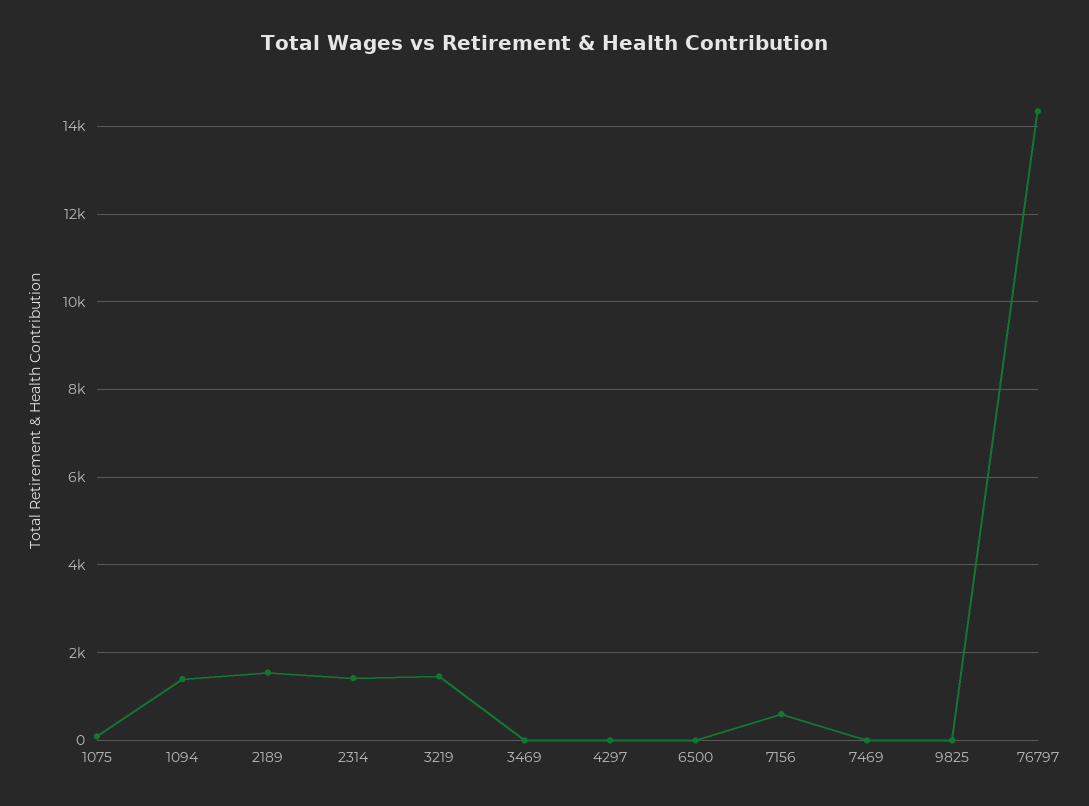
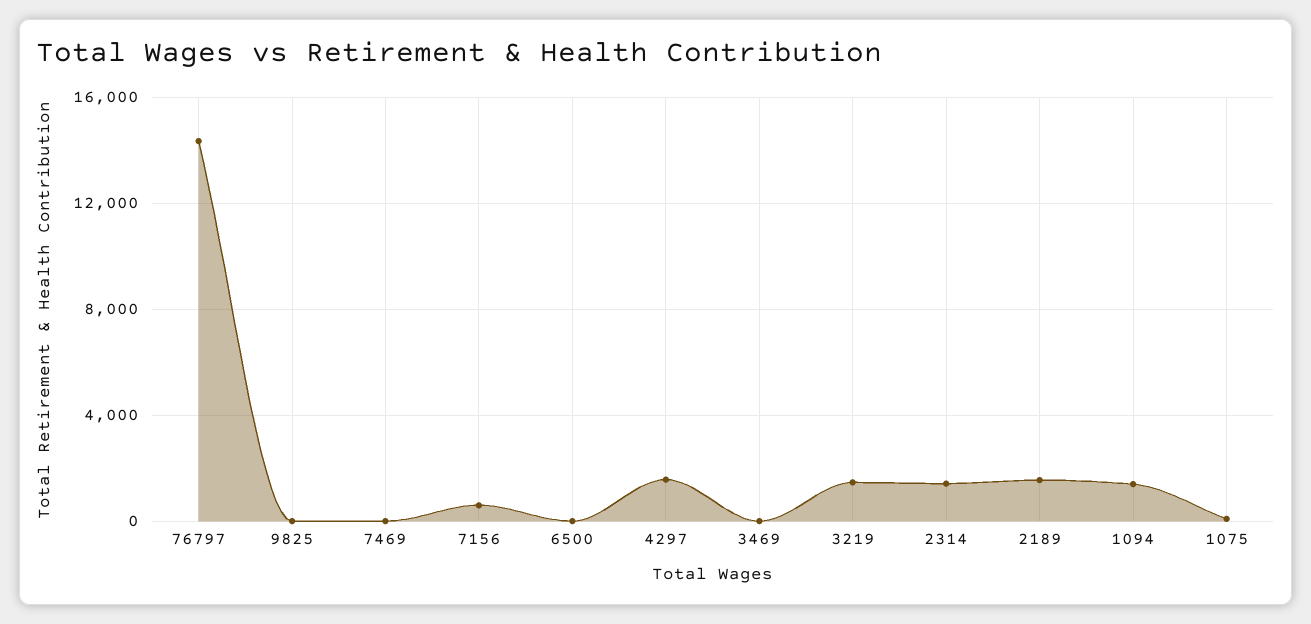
  {
    "1075": 0,
    "1094": 1400,
    "2189": 1600,
    "2314": 1400,
    "3219": 1400,
    "3469": 0,
-   "4297": 0,
+   "4297": 1500,
    "6500": 0,
    "7156": 600,
    "7469": 0,
    "9825": 0,
    "76797": 14400
  }

